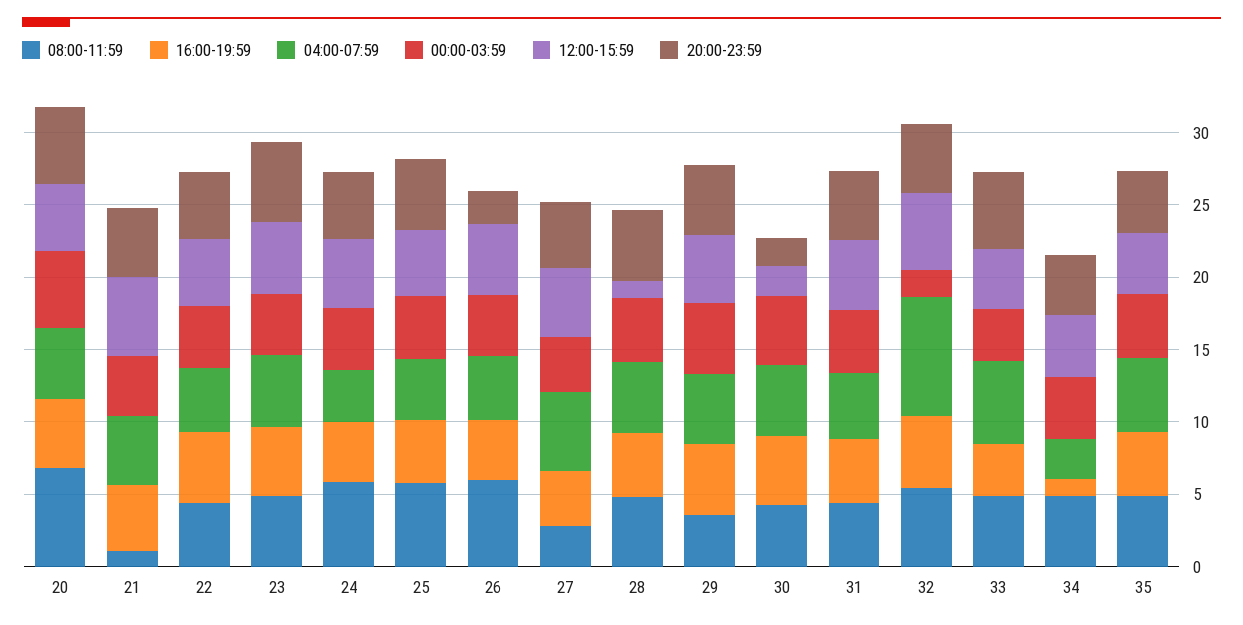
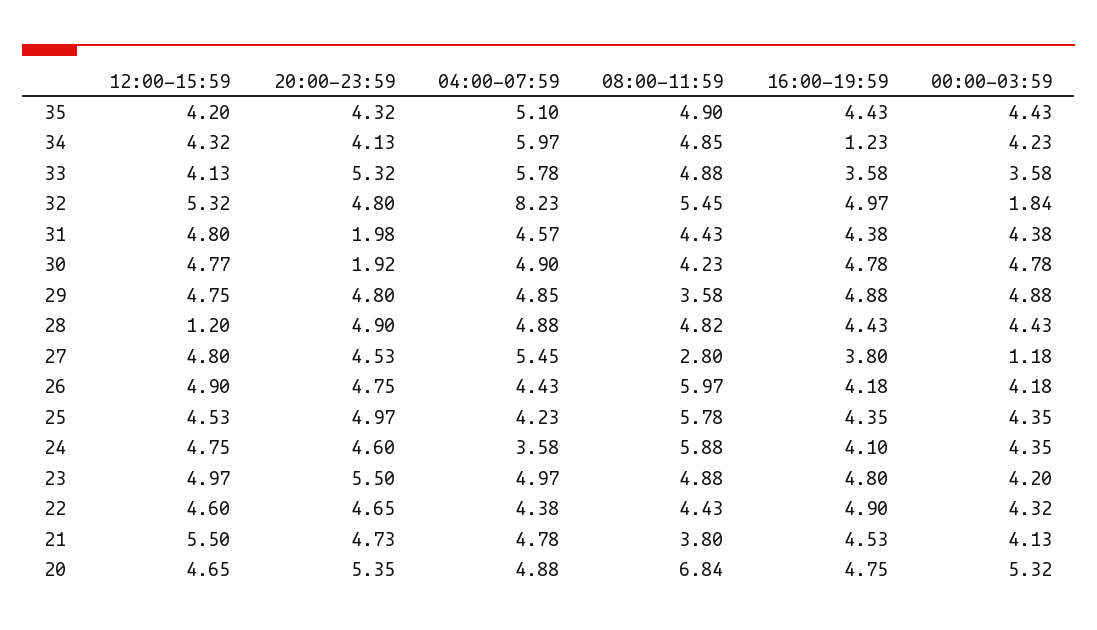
  {
    "08:00-11:59": {
      "20": 6.84,
-     "21": 1,
+     "21": 3.8,
      "22": 4.43,
      "23": 4.88,
      "24": 5.88,
      "25": 5.78,
      "26": 5.97,
      "27": 2.8,
      "28": 4.82,
      "29": 3.58,
      "30": 4.23,
      "31": 4.43,
      "32": 5.45,
      "33": 4.88,
      "34": 4.85,
      "35": 4.9
    },
    "16:00-19:59": {
      "20": 4.75,
      "21": 4.53,
      "22": 4.9,
      "23": 4.8,
      "24": 4.1,
      "25": 4.35,
      "26": 4.18,
      "27": 3.8,
      "28": 4.43,
      "29": 4.88,
      "30": 4.78,
      "31": 4.38,
      "32": 4.97,
      "33": 3.58,
      "34": 1.23,
      "35": 4.43
    },
    "04:00-07:59": {
      "20": 4.88,
      "21": 4.78,
      "22": 4.38,
      "23": 4.97,
      "24": 3.58,
      "25": 4.23,
      "26": 4.43,
      "27": 5.45,
      "28": 4.88,
      "29": 4.85,
      "30": 4.9,
      "31": 4.57,
      "32": 8.23,
      "33": 5.78,
-     "34": 3,
+     "34": 5.97,
      "35": 5.1
    },
    "00:00-03:59": {
      "20": 5.32,
      "21": 4.13,
      "22": 4.32,
      "23": 4.2,
      "24": 4.35,
      "25": 4.35,
      "26": 4.18,
-     "27": 4,
+     "27": 1.18,
      "28": 4.43,
      "29": 4.88,
      "30": 4.78,
      "31": 4.38,
      "32": 1.84,
      "33": 3.58,
      "34": 4.23,
      "35": 4.43
    },
    "12:00-15:59": {
      "20": 4.65,
      "21": 5.5,
      "22": 4.6,
      "23": 4.97,
      "24": 4.75,
      "25": 4.53,
      "26": 4.9,
      "27": 4.8,
      "28": 1.2,
      "29": 4.75,
-     "30": 2,
+     "30": 4.77,
      "31": 4.8,
      "32": 5.32,
      "33": 4.13,
      "34": 4.32,
      "35": 4.2
    },
    "20:00-23:59": {
      "20": 5.35,
      "21": 4.73,
      "22": 4.65,
      "23": 5.5,
      "24": 4.6,
      "25": 4.97,
-     "26": 2,
+     "26": 4.75,
      "27": 4.53,
      "28": 4.9,
      "29": 4.8,
      "30": 1.92,
-     "31": 5,
+     "31": 1.98,
      "32": 4.8,
      "33": 5.32,
      "34": 4.13,
      "35": 4.32
    }
  }

